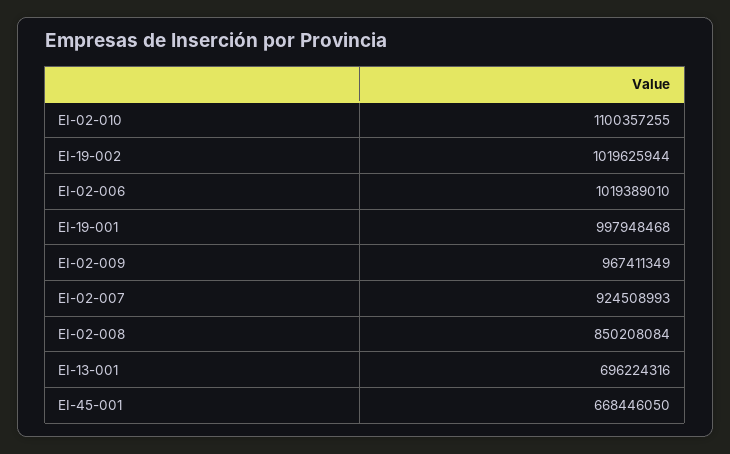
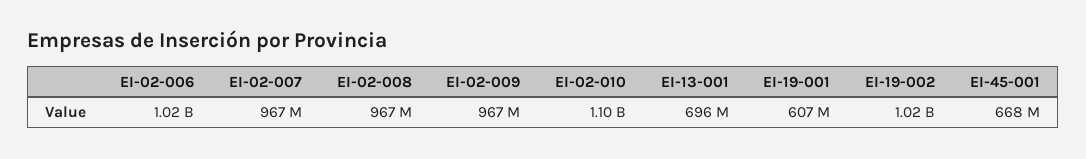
  {
    "EI-02-010": 1100357255,
    "EI-19-002": 1019625944,
    "EI-02-006": 1019389010,
-   "EI-19-001": 997948468,
+   "EI-19-001": 607000000,
    "EI-02-009": 967411349,
-   "EI-02-007": 924508993,
+   "EI-02-007": 967000000,
-   "EI-02-008": 850208084,
+   "EI-02-008": 967000000,
    "EI-13-001": 696224316,
    "EI-45-001": 668446050
  }

